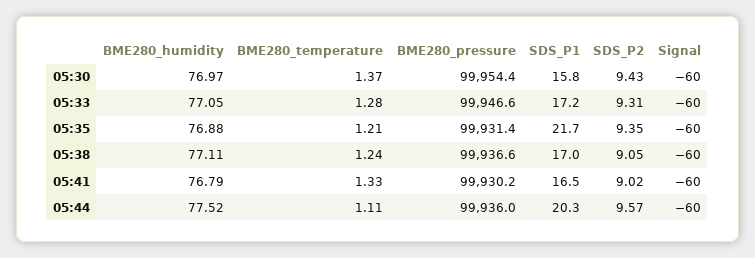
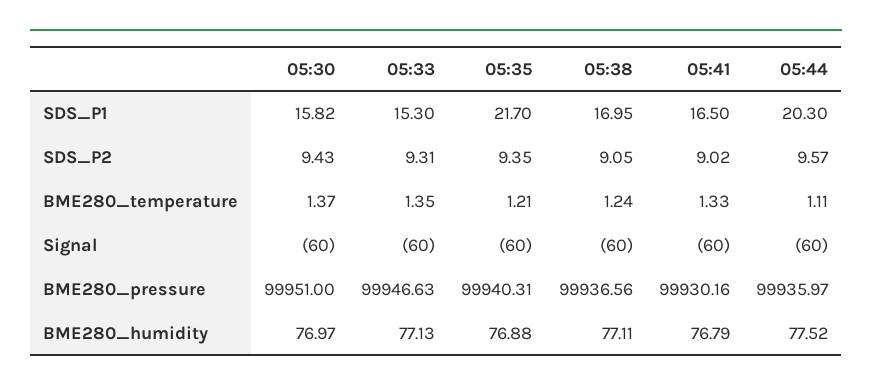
  {
    "BME280_humidity": {
      "05:30": 76.97,
-     "05:33": 77.05,
+     "05:33": 77.13,
      "05:35": 76.88,
      "05:38": 77.11,
      "05:41": 76.79,
      "05:44": 77.52
    },
    "BME280_temperature": {
      "05:30": 1.37,
-     "05:33": 1.28,
+     "05:33": 1.35,
      "05:35": 1.21,
      "05:38": 1.24,
      "05:41": 1.33,
      "05:44": 1.11
    },
    "BME280_pressure": {
-     "05:30": 99954.4,
+     "05:30": 99951,
      "05:33": 99946.63,
-     "05:35": 99931.4,
+     "05:35": 99940.31,
      "05:38": 99936.56,
      "05:41": 99930.16,
      "05:44": 99935.97
    },
    "SDS_P1": {
      "05:30": 15.82,
-     "05:33": 17.2,
+     "05:33": 15.3,
      "05:35": 21.7,
      "05:38": 16.95,
      "05:41": 16.5,
      "05:44": 20.3
    },
    "SDS_P2": {
      "05:30": 9.43,
      "05:33": 9.31,
      "05:35": 9.35,
      "05:38": 9.05,
      "05:41": 9.02,
      "05:44": 9.57
    },
    "Signal": {
      "05:30": -60,
      "05:33": -60,
      "05:35": -60,
      "05:38": -60,
      "05:41": -60,
      "05:44": -60
    }
  }

